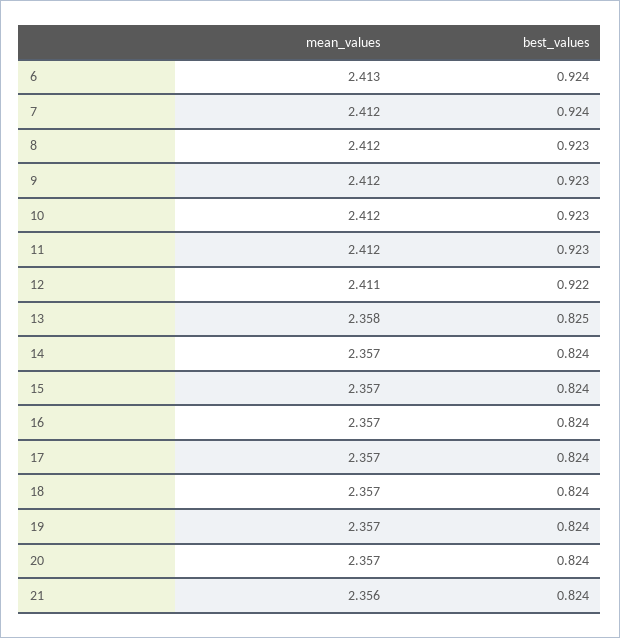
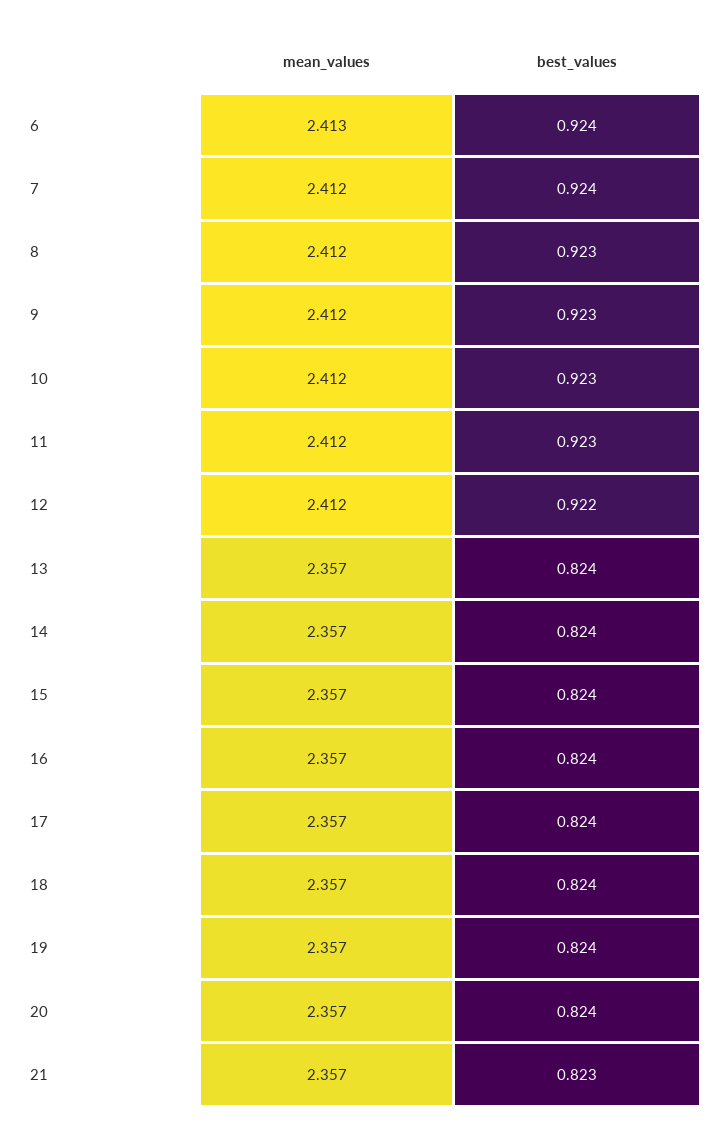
  {
    "mean_values": {
      "6": 2.413,
      "7": 2.412,
      "8": 2.412,
      "9": 2.412,
      "10": 2.412,
      "11": 2.412,
-     "12": 2.411,
+     "12": 2.412,
-     "13": 2.358,
+     "13": 2.357,
      "14": 2.357,
      "15": 2.357,
      "16": 2.357,
      "17": 2.357,
      "18": 2.357,
      "19": 2.357,
      "20": 2.357,
-     "21": 2.356
+     "21": 2.357
    },
    "best_values": {
      "6": 0.924,
      "7": 0.924,
      "8": 0.923,
      "9": 0.923,
      "10": 0.923,
      "11": 0.923,
      "12": 0.922,
-     "13": 0.825,
+     "13": 0.824,
      "14": 0.824,
      "15": 0.824,
      "16": 0.824,
      "17": 0.824,
      "18": 0.824,
      "19": 0.824,
      "20": 0.824,
-     "21": 0.824
+     "21": 0.823
    }
  }

